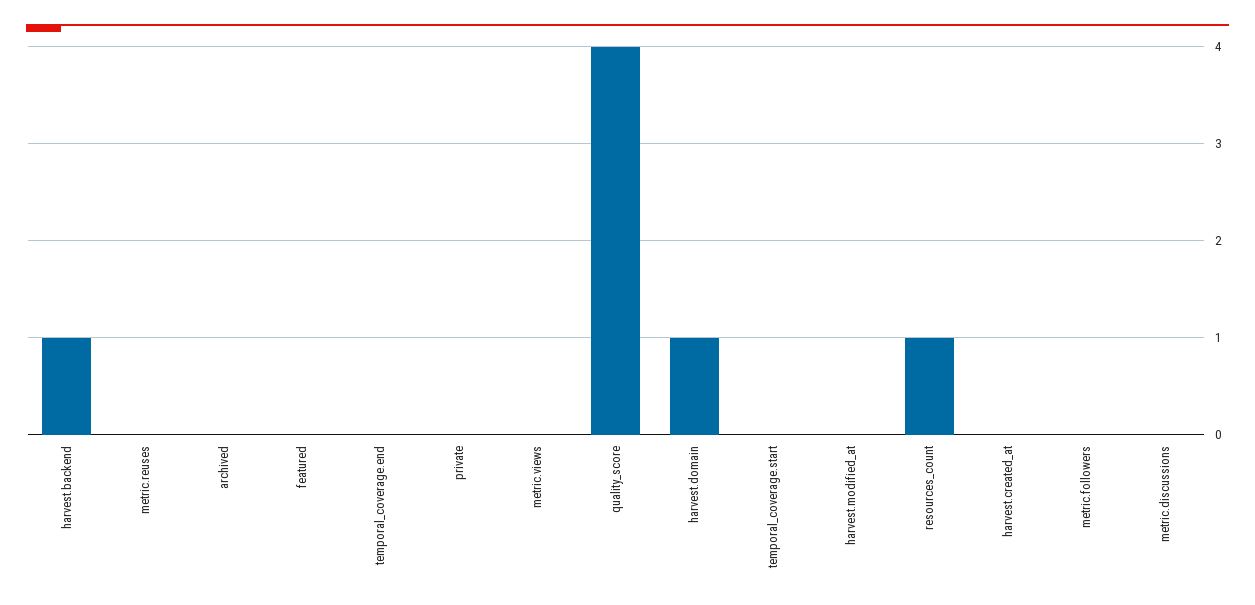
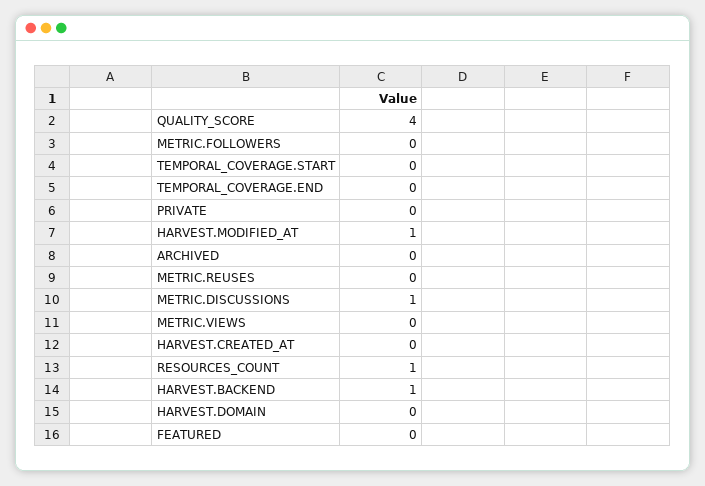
  {
    "harvest.backend": 1,
    "metric.reuses": 0,
    "archived": 0,
    "featured": 0,
    "temporal_coverage.end": 0,
    "private": 0,
    "metric.views": 0,
    "quality_score": 4,
-   "harvest.domain": 1,
+   "harvest.domain": 0,
    "temporal_coverage.start": 0,
-   "harvest.modified_at": 0,
+   "harvest.modified_at": 1,
    "resources_count": 1,
    "harvest.created_at": 0,
    "metric.followers": 0,
-   "metric.discussions": 0
+   "metric.discussions": 1
  }

